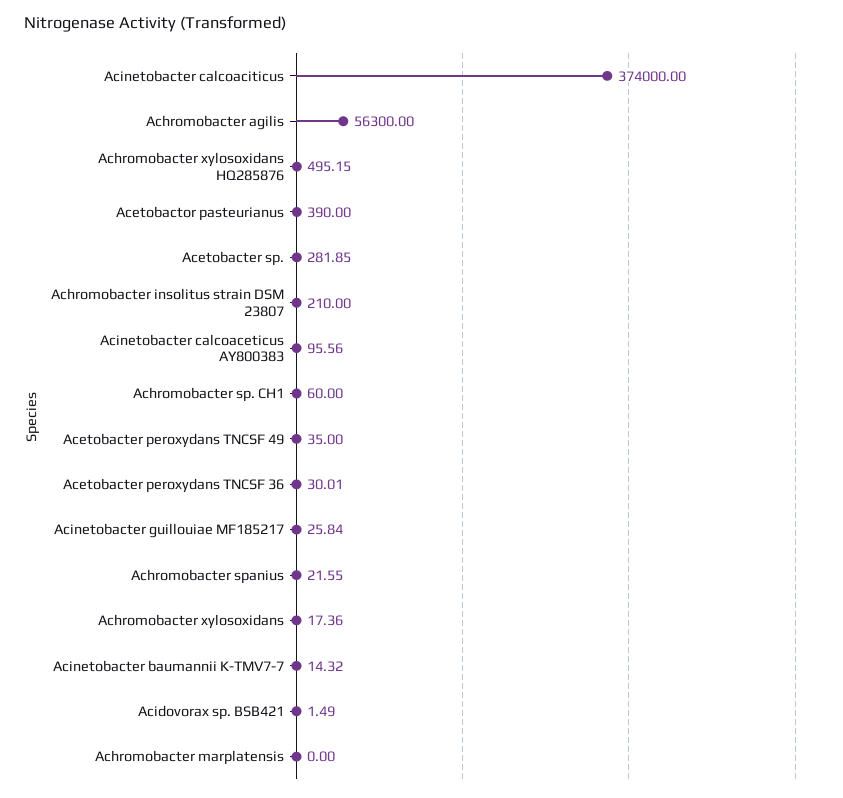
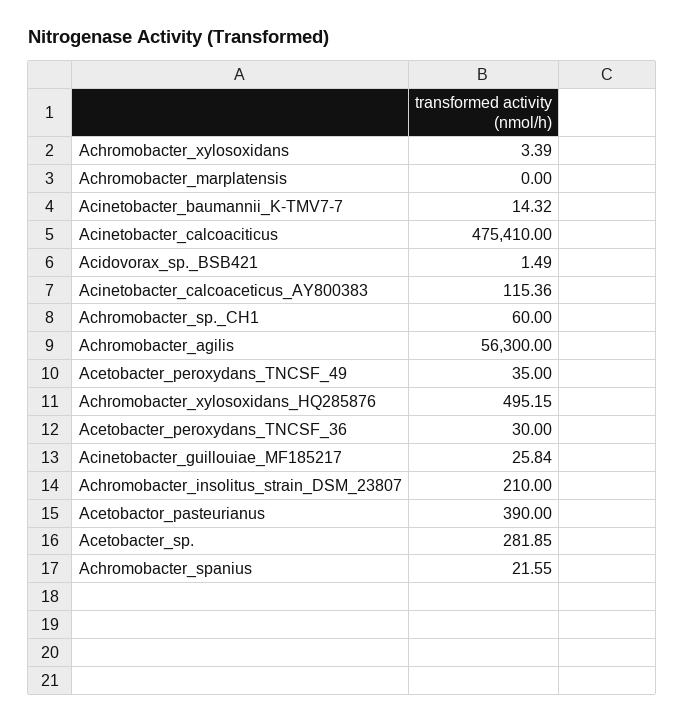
  {
-   "Acinetobacter calcoaciticus": 374000,
+   "Acinetobacter calcoaciticus": 475410,
    "Achromobacter agilis": 56300,
    "Achromobacter xylosoxidans HQ285876": 495.15,
    "Acetobactor pasteurianus": 390,
    "Acetobacter sp.": 281.85,
    "Achromobacter insolitus strain DSM 23807": 210,
-   "Acinetobacter calcoaceticus AY800383": 95.56,
+   "Acinetobacter calcoaceticus AY800383": 115.36,
    "Achromobacter sp. CH1": 60,
    "Acetobacter peroxydans TNCSF 49": 35,
-   "Acetobacter peroxydans TNCSF 36": 30.01,
+   "Acetobacter peroxydans TNCSF 36": 30,
    "Acinetobacter guillouiae MF185217": 25.84,
    "Achromobacter spanius": 21.55,
-   "Achromobacter xylosoxidans": 17.36,
+   "Achromobacter xylosoxidans": 3.39,
    "Acinetobacter baumannii K-TMV7-7": 14.32,
    "Acidovorax sp. BSB421": 1.49,
    "Achromobacter marplatensis": 0
  }

